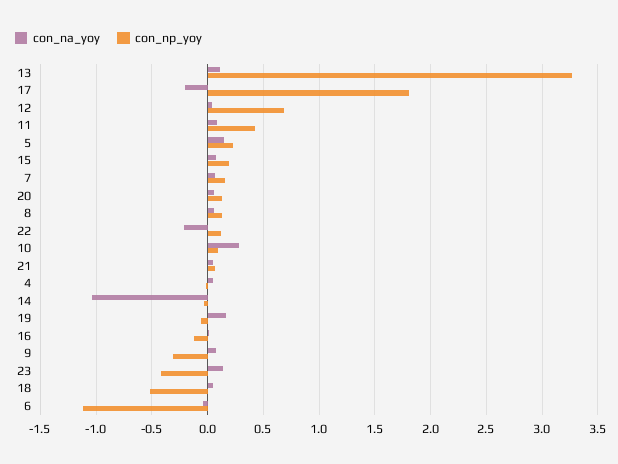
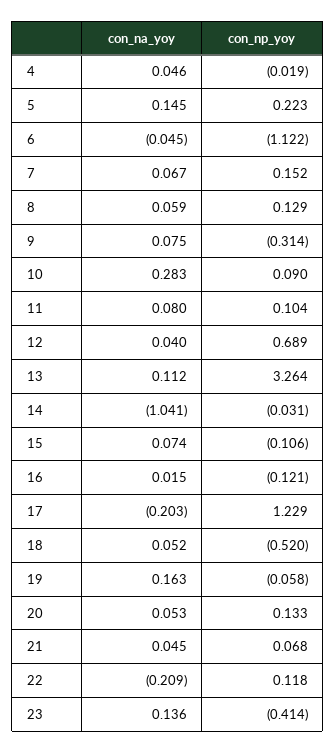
  {
    "con_na_yoy": {
      "13": 0.112,
      "17": -0.203,
      "12": 0.04,
      "11": 0.08,
      "5": 0.145,
      "15": 0.074,
      "7": 0.067,
      "20": 0.053,
      "8": 0.059,
      "22": -0.209,
      "10": 0.283,
      "21": 0.045,
      "4": 0.046,
      "14": -1.041,
      "19": 0.163,
      "16": 0.015,
      "9": 0.075,
      "23": 0.136,
      "18": 0.052,
      "6": -0.045
    },
    "con_np_yoy": {
      "13": 3.264,
-     "17": 1.8,
+     "17": 1.229,
      "12": 0.689,
-     "11": 0.4,
+     "11": 0.104,
      "5": 0.223,
-     "15": 0.2,
+     "15": -0.106,
      "7": 0.152,
      "20": 0.133,
      "8": 0.129,
      "22": 0.118,
      "10": 0.09,
      "21": 0.068,
      "4": -0.019,
      "14": -0.031,
      "19": -0.058,
      "16": -0.121,
      "9": -0.314,
      "23": -0.414,
      "18": -0.52,
      "6": -1.122
    }
  }

